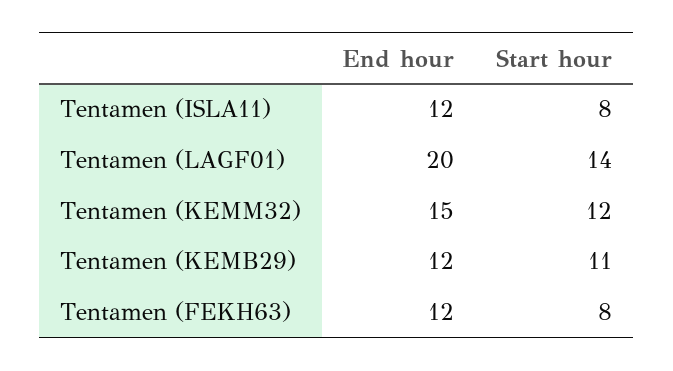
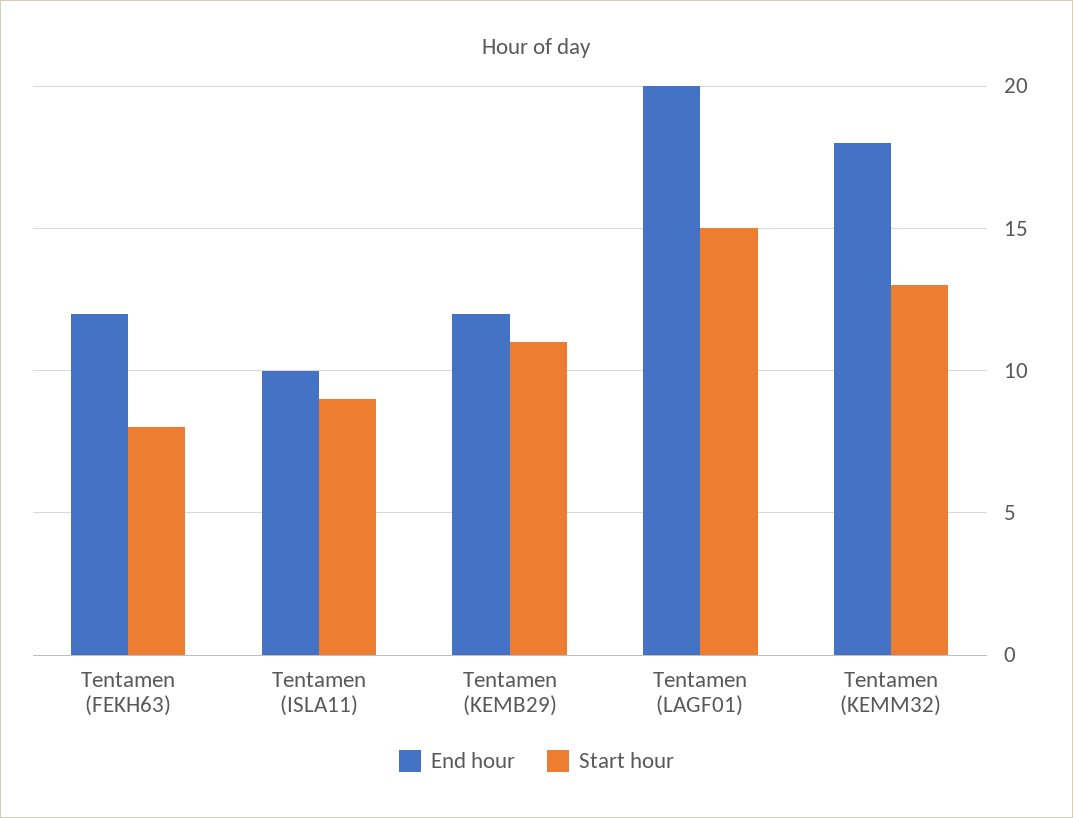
  {
    "End hour": {
-     "Tentamen (ISLA11)": 12,
+     "Tentamen (ISLA11)": 10,
      "Tentamen (LAGF01)": 20,
-     "Tentamen (KEMM32)": 15,
+     "Tentamen (KEMM32)": 18,
      "Tentamen (KEMB29)": 12,
      "Tentamen (FEKH63)": 12
    },
    "Start hour": {
-     "Tentamen (ISLA11)": 8,
+     "Tentamen (ISLA11)": 9,
-     "Tentamen (LAGF01)": 14,
+     "Tentamen (LAGF01)": 15,
-     "Tentamen (KEMM32)": 12,
+     "Tentamen (KEMM32)": 13,
      "Tentamen (KEMB29)": 11,
      "Tentamen (FEKH63)": 8
    }
  }

